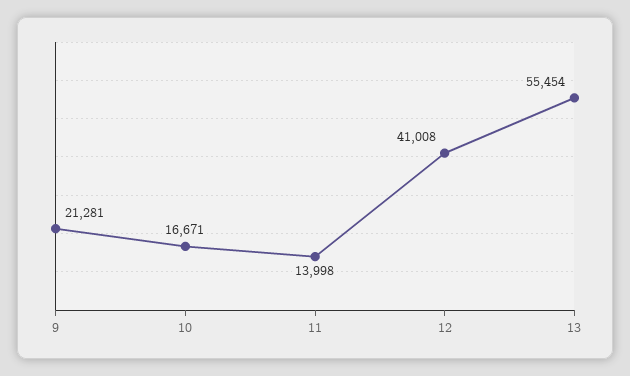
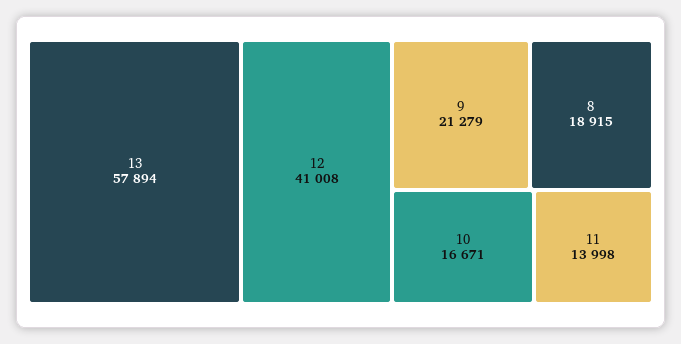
  {
-   "9": 21281,
+   "9": 21279,
    "10": 16671,
    "11": 13998,
    "12": 41008,
-   "13": 55454
+   "13": 57894,
+   "8": 18915
  }

